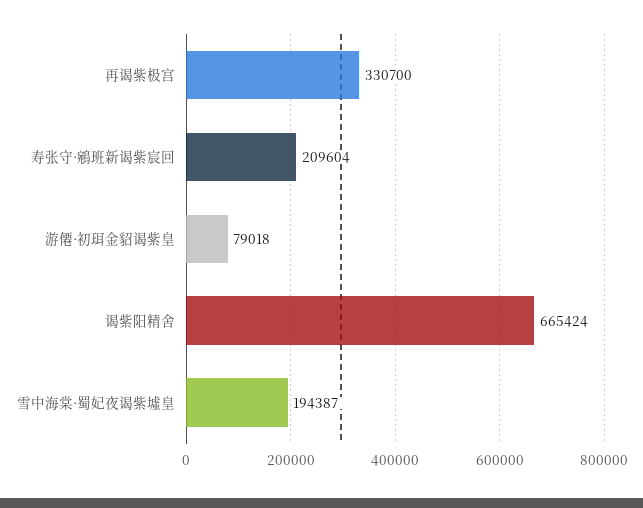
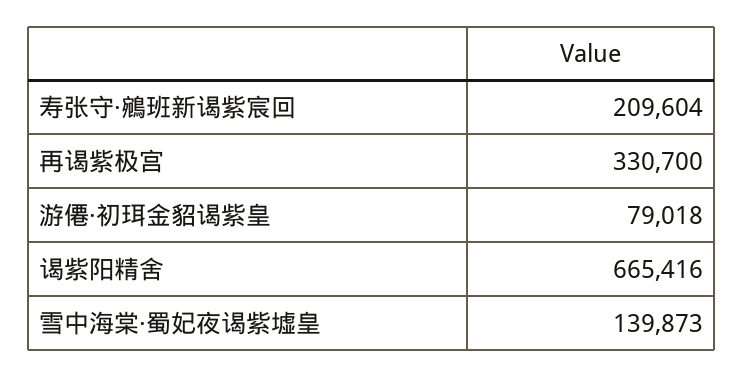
  {
    "再谒紫极宫": 330700,
    "寿张守·鵷班新谒紫宸回": 209604,
    "游僊·初珥金貂谒紫皇": 79018,
-   "谒紫阳精舍": 665424,
+   "谒紫阳精舍": 665416,
-   "雪中海棠·蜀妃夜谒紫墟皇": 194387
+   "雪中海棠·蜀妃夜谒紫墟皇": 139873
  }

